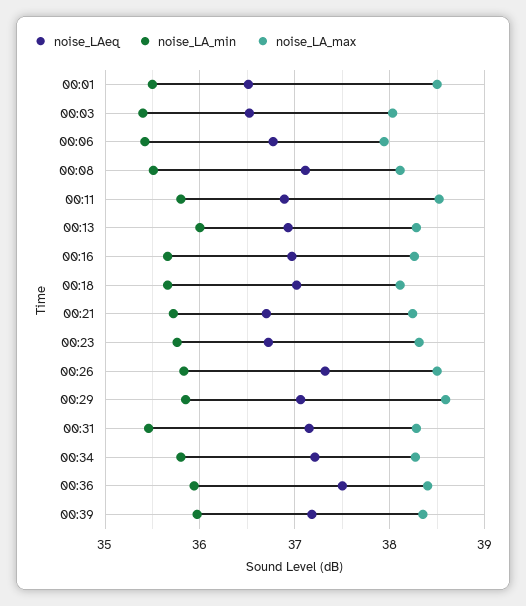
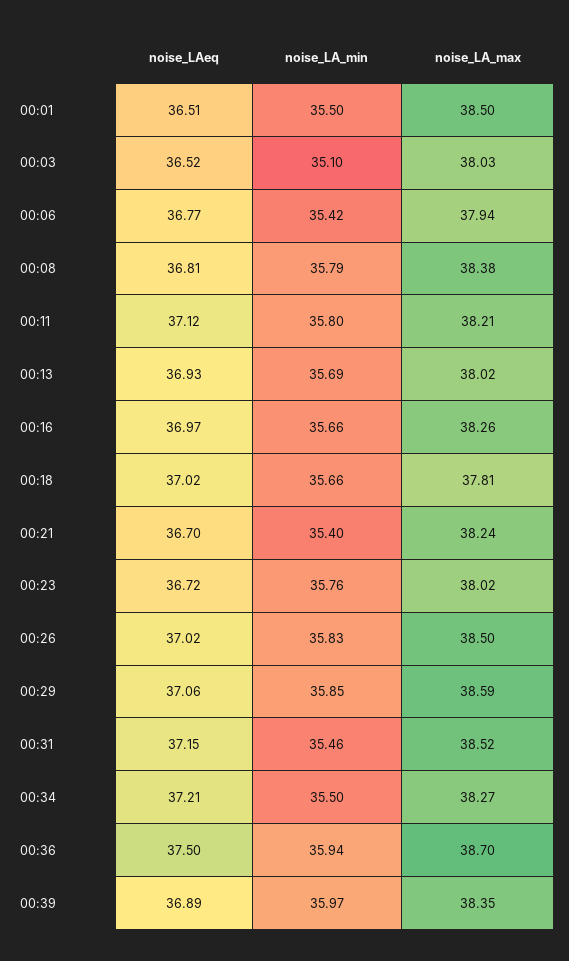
  {
    "noise_LAeq": {
      "00:01": 36.51,
      "00:03": 36.52,
      "00:06": 36.77,
-     "00:08": 37.1,
+     "00:08": 36.81,
-     "00:11": 36.9,
+     "00:11": 37.12,
      "00:13": 36.93,
      "00:16": 36.97,
      "00:18": 37.02,
      "00:21": 36.7,
      "00:23": 36.72,
-     "00:26": 37.3,
+     "00:26": 37.02,
      "00:29": 37.06,
      "00:31": 37.15,
      "00:34": 37.21,
      "00:36": 37.5,
-     "00:39": 37.2
+     "00:39": 36.89
    },
    "noise_LA_min": {
      "00:01": 35.5,
-     "00:03": 35.4,
+     "00:03": 35.1,
      "00:06": 35.42,
-     "00:08": 35.5,
+     "00:08": 35.79,
      "00:11": 35.8,
-     "00:13": 36,
+     "00:13": 35.69,
      "00:16": 35.66,
      "00:18": 35.66,
-     "00:21": 35.7,
+     "00:21": 35.4,
      "00:23": 35.76,
      "00:26": 35.83,
      "00:29": 35.85,
      "00:31": 35.46,
-     "00:34": 35.8,
+     "00:34": 35.5,
      "00:36": 35.94,
      "00:39": 35.97
    },
    "noise_LA_max": {
      "00:01": 38.5,
      "00:03": 38.03,
      "00:06": 37.94,
-     "00:08": 38.1,
+     "00:08": 38.38,
-     "00:11": 38.5,
+     "00:11": 38.21,
-     "00:13": 38.3,
+     "00:13": 38.02,
      "00:16": 38.26,
-     "00:18": 38.1,
+     "00:18": 37.81,
      "00:21": 38.24,
-     "00:23": 38.3,
+     "00:23": 38.02,
      "00:26": 38.5,
      "00:29": 38.59,
-     "00:31": 38.3,
+     "00:31": 38.52,
      "00:34": 38.27,
-     "00:36": 38.4,
+     "00:36": 38.7,
      "00:39": 38.35
    }
  }

